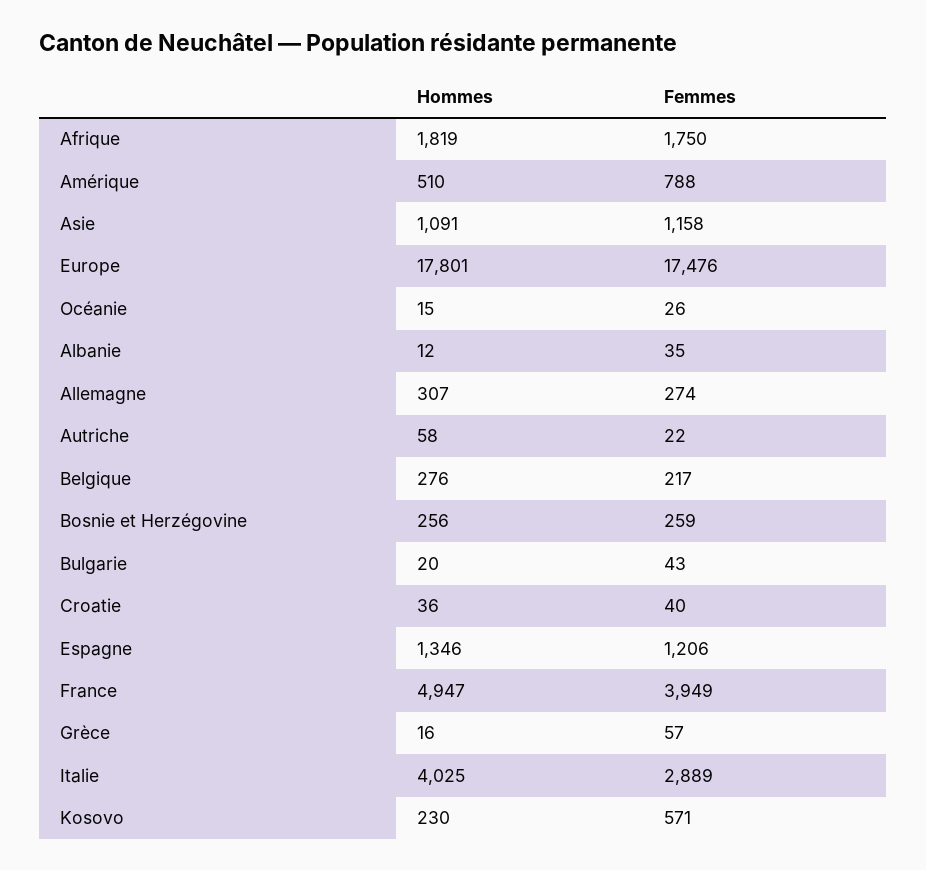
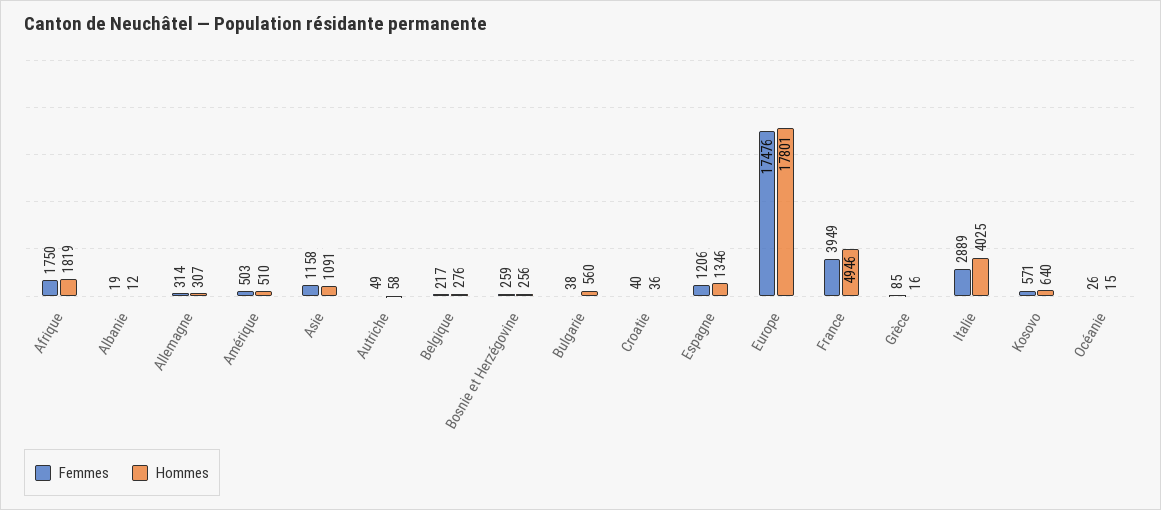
  {
    "Hommes": {
      "Afrique": 1819,
      "Amérique": 510,
      "Asie": 1091,
      "Europe": 17801,
      "Océanie": 15,
      "Albanie": 12,
      "Allemagne": 307,
      "Autriche": 58,
      "Belgique": 276,
      "Bosnie et Herzégovine": 256,
-     "Bulgarie": 20,
+     "Bulgarie": 560,
      "Croatie": 36,
      "Espagne": 1346,
-     "France": 4947,
+     "France": 4946,
      "Grèce": 16,
      "Italie": 4025,
-     "Kosovo": 230
+     "Kosovo": 640
    },
    "Femmes": {
      "Afrique": 1750,
-     "Amérique": 788,
+     "Amérique": 503,
      "Asie": 1158,
      "Europe": 17476,
      "Océanie": 26,
-     "Albanie": 35,
+     "Albanie": 19,
-     "Allemagne": 274,
+     "Allemagne": 314,
-     "Autriche": 22,
+     "Autriche": 49,
      "Belgique": 217,
      "Bosnie et Herzégovine": 259,
-     "Bulgarie": 43,
+     "Bulgarie": 38,
      "Croatie": 40,
      "Espagne": 1206,
      "France": 3949,
-     "Grèce": 57,
+     "Grèce": 85,
      "Italie": 2889,
      "Kosovo": 571
    }
  }

